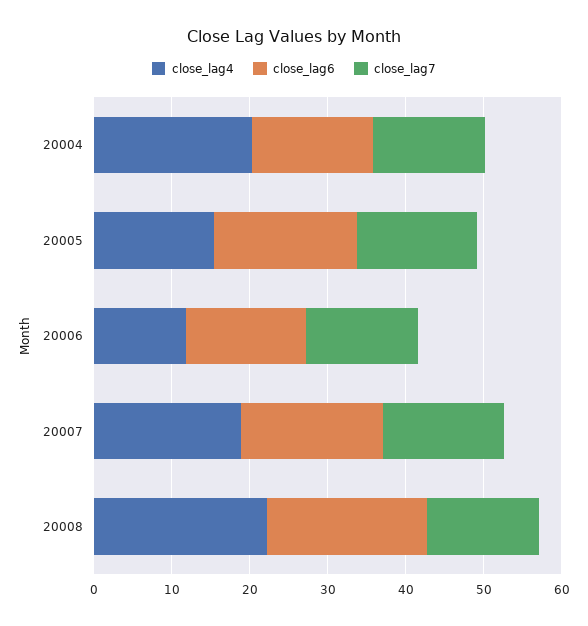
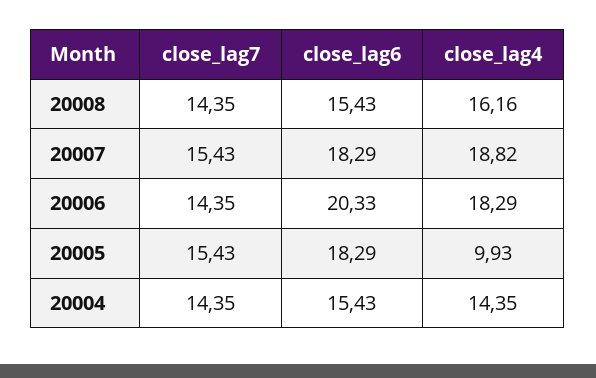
  {
    "close_lag4": {
-     "20004": 20,
+     "20004": 14.35,
-     "20005": 16,
+     "20005": 9.93,
-     "20006": 12,
+     "20006": 18.29,
      "20007": 18.82,
-     "20008": 22
+     "20008": 16.16
    },
    "close_lag6": {
      "20004": 15.43,
      "20005": 18.29,
-     "20006": 16,
+     "20006": 20.33,
      "20007": 18.29,
-     "20008": 20
+     "20008": 15.43
    },
    "close_lag7": {
      "20004": 14.35,
      "20005": 15.43,
      "20006": 14.35,
      "20007": 15.43,
      "20008": 14.35
    }
  }

